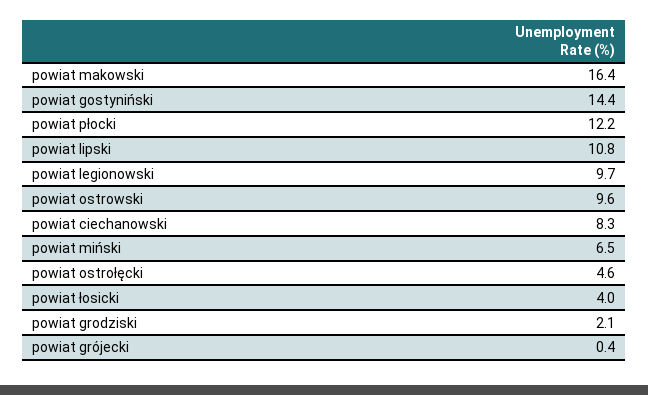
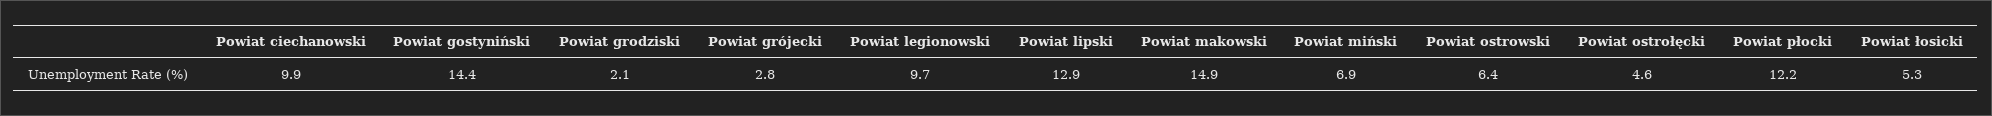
  {
-   "powiat makowski": 16.4,
+   "powiat makowski": 14.9,
    "powiat gostyniński": 14.4,
    "powiat płocki": 12.2,
-   "powiat lipski": 10.8,
+   "powiat lipski": 12.9,
    "powiat legionowski": 9.7,
-   "powiat ostrowski": 9.6,
+   "powiat ostrowski": 6.4,
-   "powiat ciechanowski": 8.3,
+   "powiat ciechanowski": 9.9,
-   "powiat miński": 6.5,
+   "powiat miński": 6.9,
    "powiat ostrołęcki": 4.6,
-   "powiat łosicki": 4,
+   "powiat łosicki": 5.3,
    "powiat grodziski": 2.1,
-   "powiat grójecki": 0.4
+   "powiat grójecki": 2.8
  }

